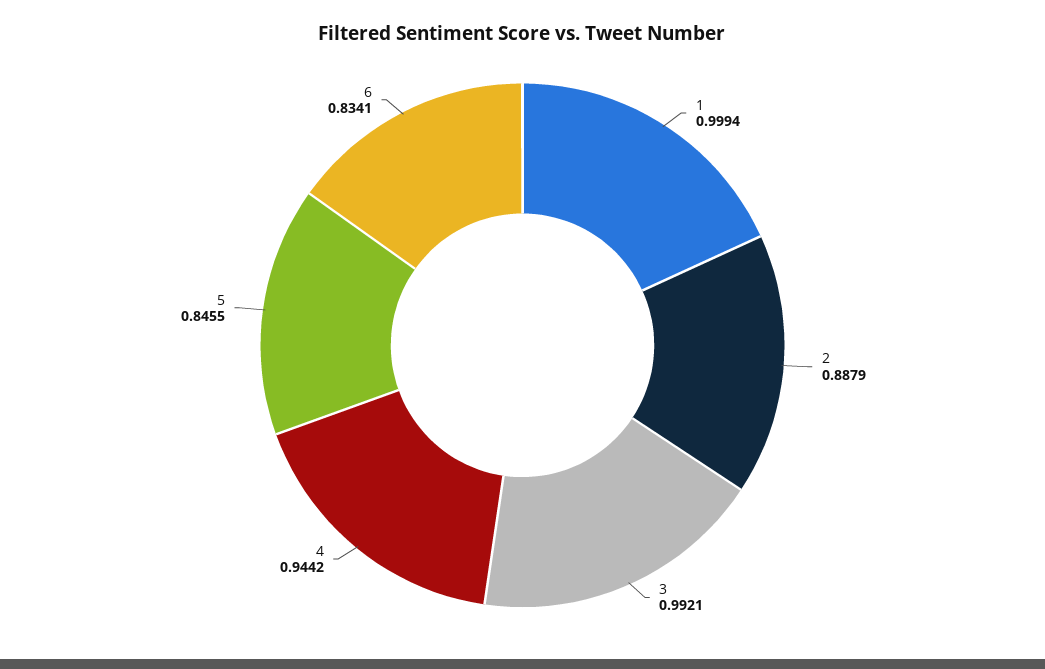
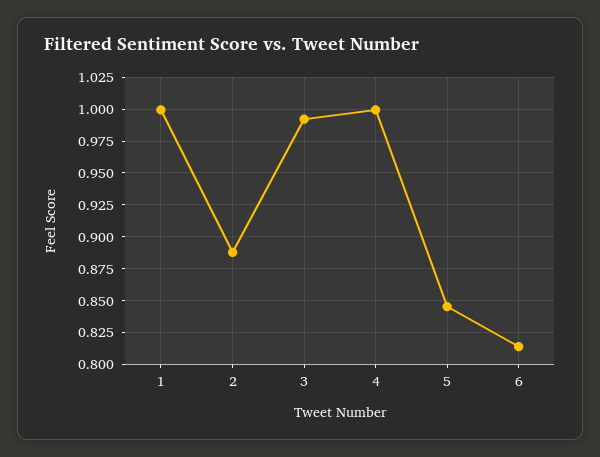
  {
    "1": 0.9994,
    "2": 0.8879,
    "3": 0.9921,
-   "4": 0.9442,
+   "4": 1,
    "5": 0.8455,
-   "6": 0.8341
+   "6": 0.815
  }

